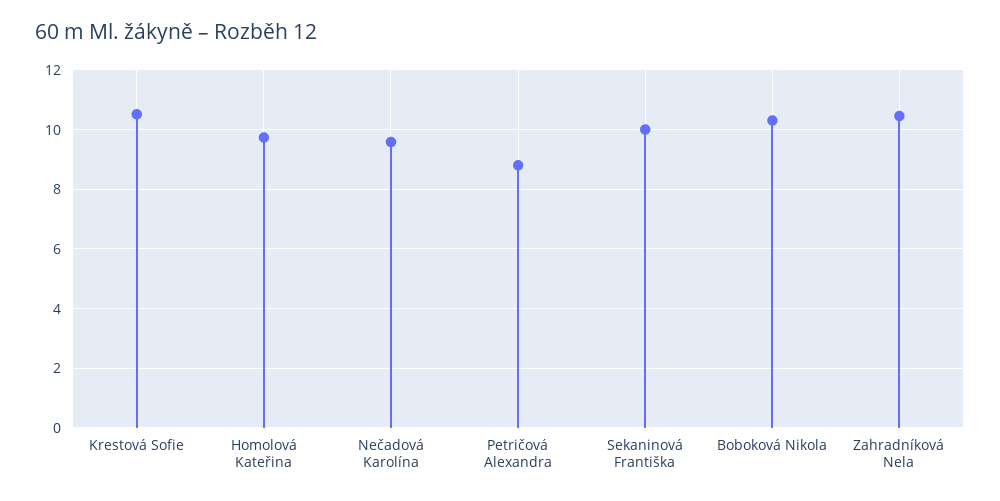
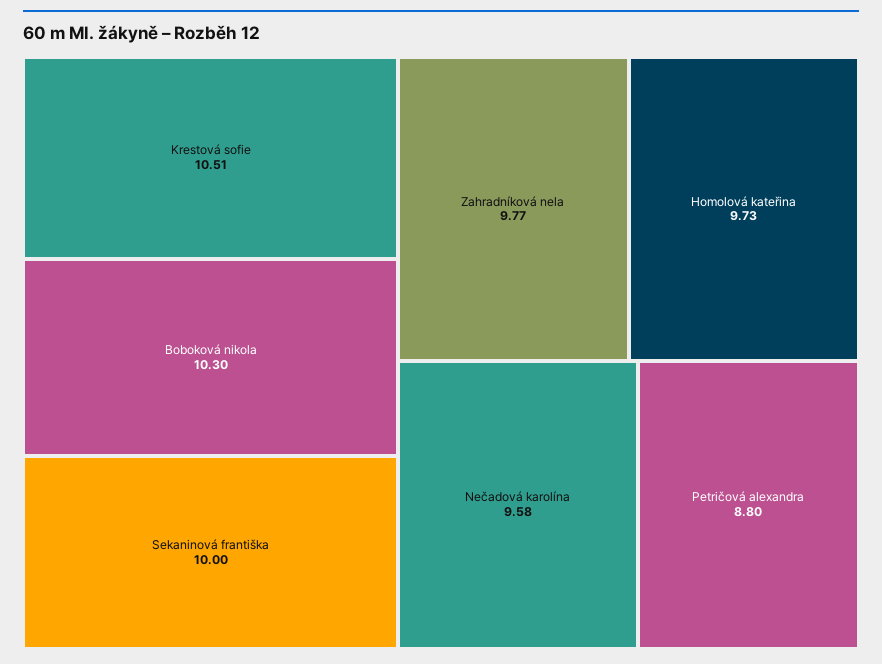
  {
    "Krestová Sofie": 10.51,
    "Homolová Kateřina": 9.73,
    "Nečadová Karolína": 9.58,
    "Petričová Alexandra": 8.8,
    "Sekaninová Františka": 10,
    "Boboková Nikola": 10.3,
-   "Zahradníková Nela": 10.5
+   "Zahradníková Nela": 9.77
  }

